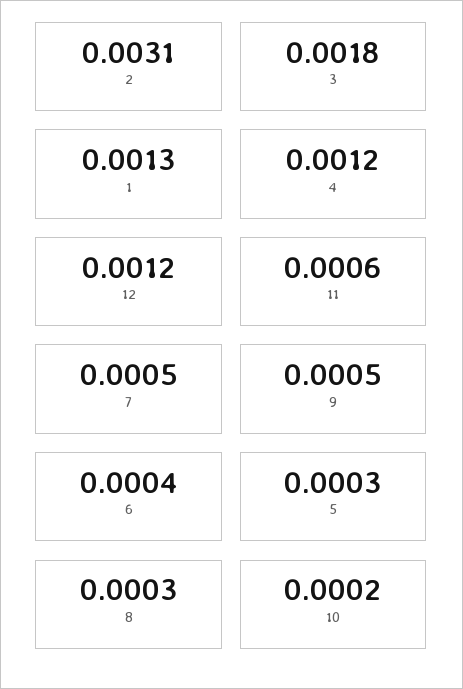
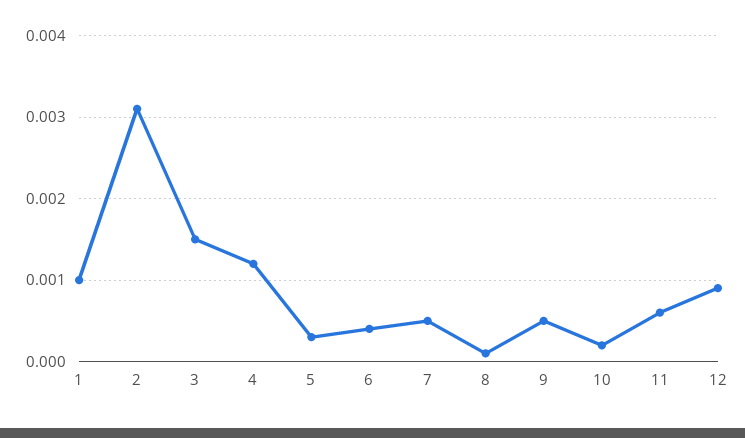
  {
    "2": 0.0031,
-   "3": 0.0018,
+   "3": 0.0015,
-   "1": 0.0013,
+   "1": 0.001,
    "4": 0.0012,
-   "12": 0.0012,
+   "12": 0.0009,
    "11": 0.0006,
    "7": 0.0005,
    "9": 0.0005,
    "6": 0.0004,
    "5": 0.0003,
-   "8": 0.0003,
+   "8": 0.0001,
    "10": 0.0002
  }

